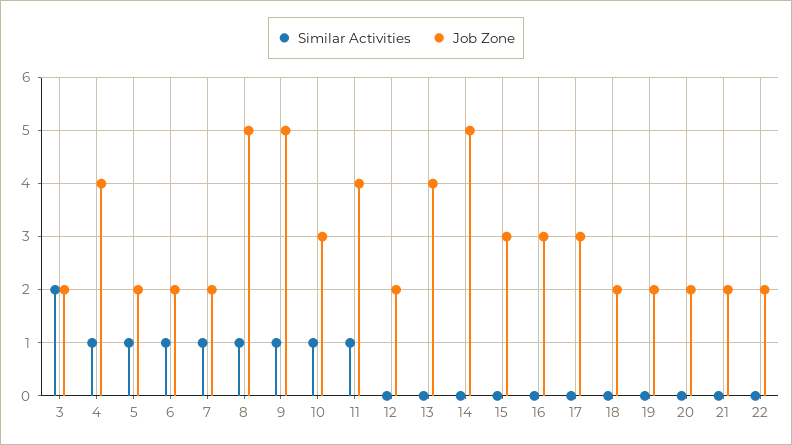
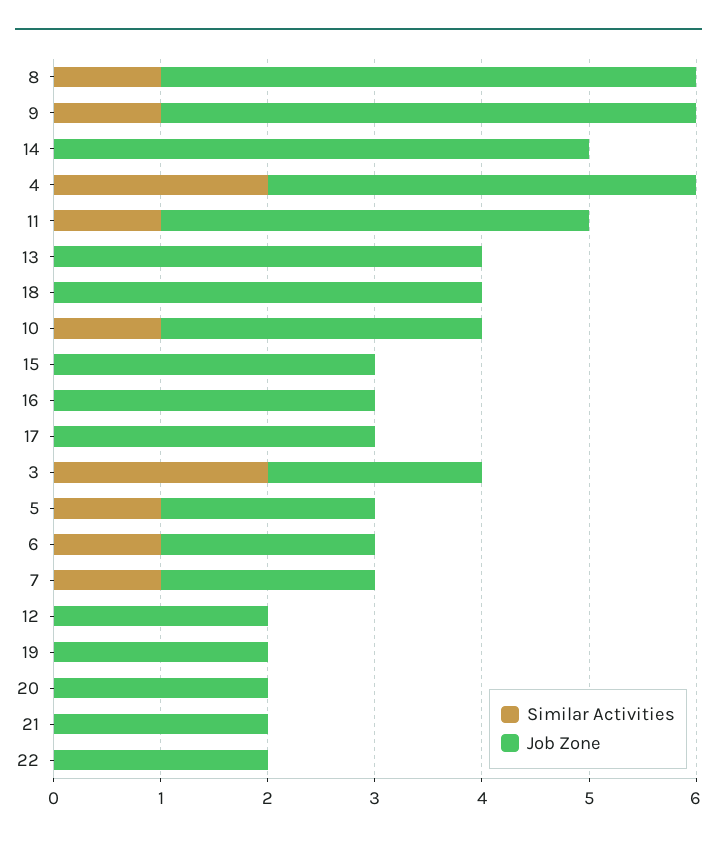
  {
    "Similar Activities": {
      "3": 2,
-     "4": 1,
+     "4": 2,
      "5": 1,
      "6": 1,
      "7": 1,
      "8": 1,
      "9": 1,
      "10": 1,
      "11": 1,
      "12": 0,
      "13": 0,
      "14": 0,
      "15": 0,
      "16": 0,
      "17": 0,
      "18": 0,
      "19": 0,
      "20": 0,
      "21": 0,
      "22": 0
    },
    "Job Zone": {
      "3": 2,
      "4": 4,
      "5": 2,
      "6": 2,
      "7": 2,
      "8": 5,
      "9": 5,
      "10": 3,
      "11": 4,
      "12": 2,
      "13": 4,
      "14": 5,
      "15": 3,
      "16": 3,
      "17": 3,
-     "18": 2,
+     "18": 4,
      "19": 2,
      "20": 2,
      "21": 2,
      "22": 2
    }
  }

